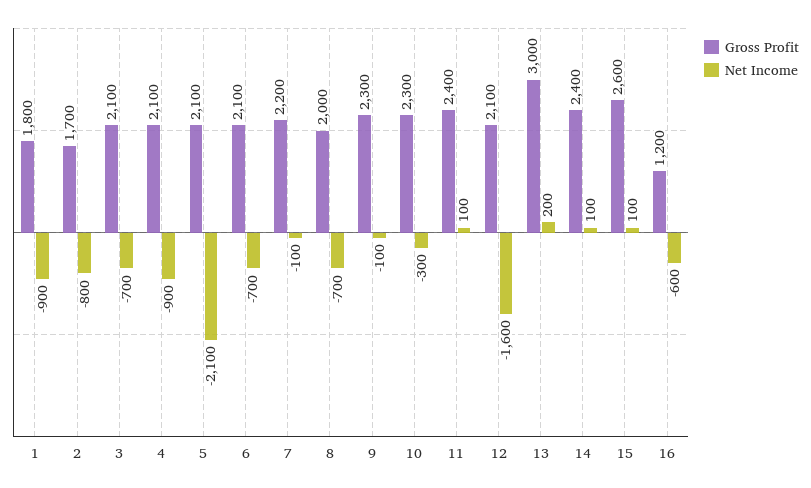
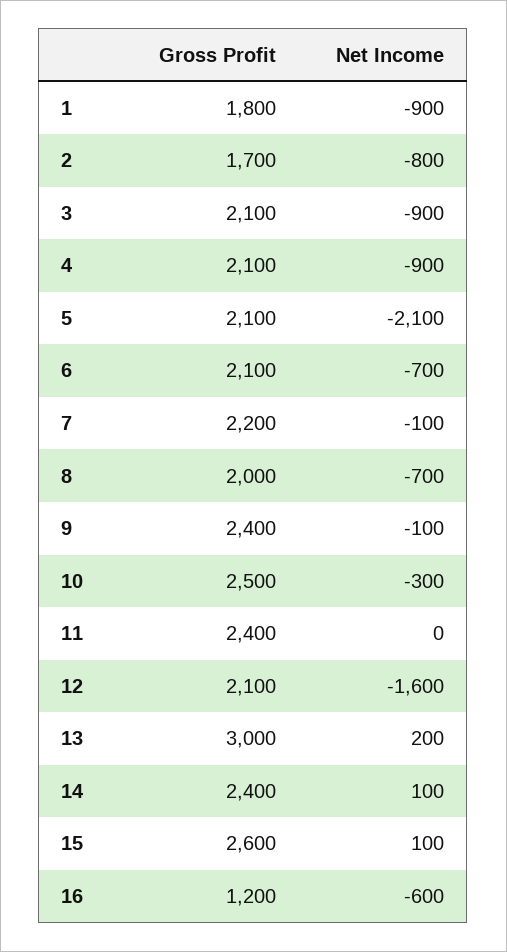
  {
    "Gross Profit": {
      "1": 1800,
      "2": 1700,
      "3": 2100,
      "4": 2100,
      "5": 2100,
      "6": 2100,
      "7": 2200,
      "8": 2000,
-     "9": 2300,
+     "9": 2400,
-     "10": 2300,
+     "10": 2500,
      "11": 2400,
      "12": 2100,
      "13": 3000,
      "14": 2400,
      "15": 2600,
      "16": 1200
    },
    "Net Income": {
      "1": -900,
      "2": -800,
-     "3": -700,
+     "3": -900,
      "4": -900,
      "5": -2100,
      "6": -700,
      "7": -100,
      "8": -700,
      "9": -100,
      "10": -300,
-     "11": 100,
+     "11": 0,
      "12": -1600,
      "13": 200,
      "14": 100,
      "15": 100,
      "16": -600
    }
  }

